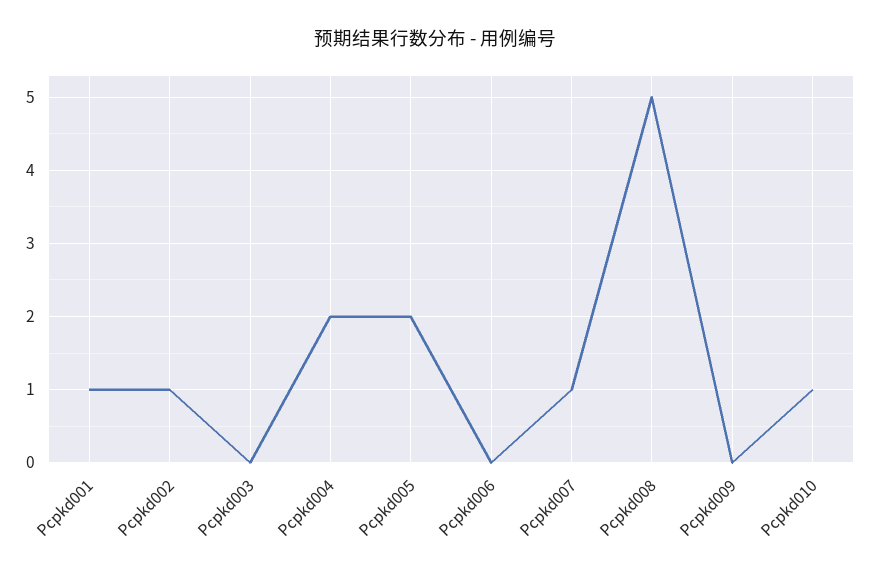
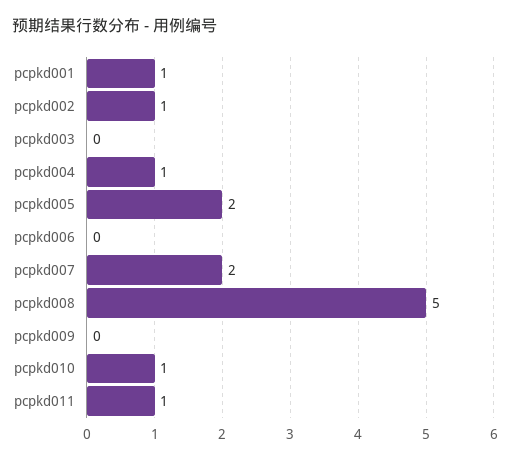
  {
    "Pcpkd001": 1,
    "Pcpkd002": 1,
    "Pcpkd003": 0,
-   "Pcpkd004": 2,
+   "Pcpkd004": 1,
    "Pcpkd005": 2,
    "Pcpkd006": 0,
-   "Pcpkd007": 1,
+   "Pcpkd007": 2,
    "Pcpkd008": 5,
    "Pcpkd009": 0,
-   "Pcpkd010": 1
+   "Pcpkd010": 1,
+   "pcpkd011": 1
  }

